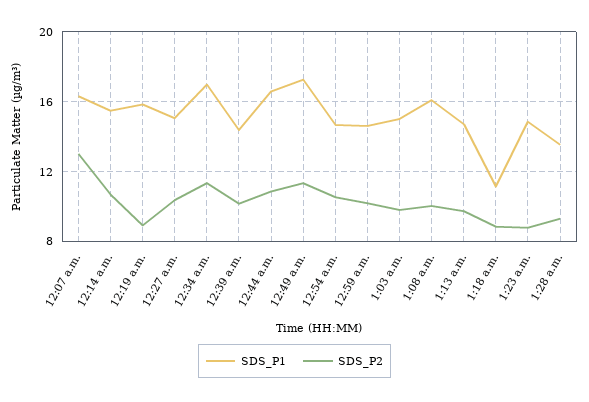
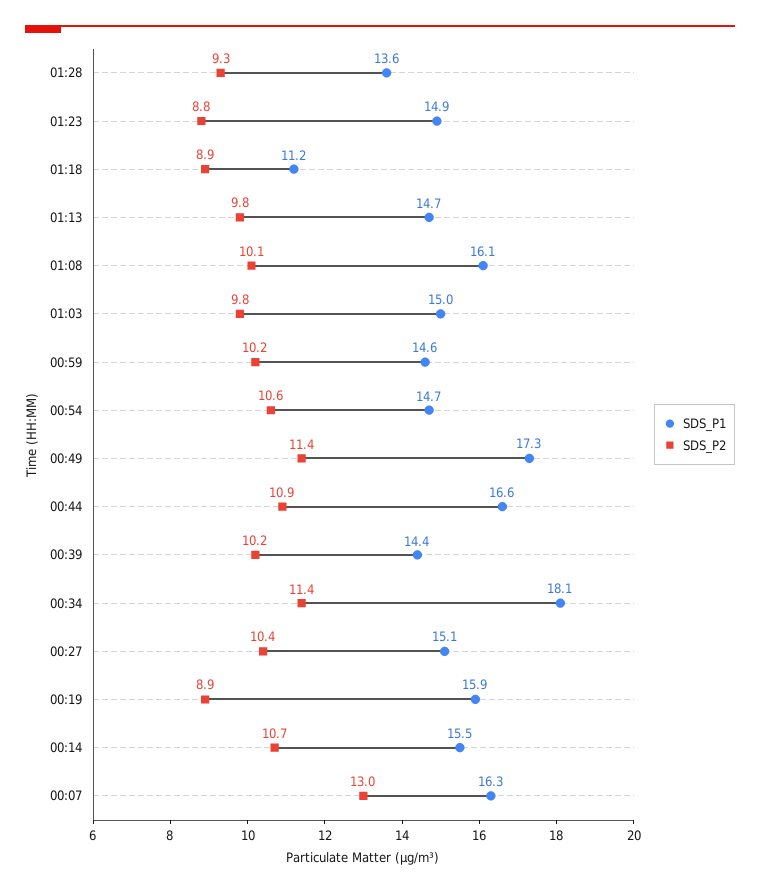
  {
    "SDS_P1": {
      "12:07 a.m.": 16.3,
      "12:14 a.m.": 15.5,
      "12:19 a.m.": 15.9,
      "12:27 a.m.": 15.1,
-     "12:34 a.m.": 17,
+     "12:34 a.m.": 18.1,
      "12:39 a.m.": 14.4,
      "12:44 a.m.": 16.6,
      "12:49 a.m.": 17.3,
      "12:54 a.m.": 14.7,
      "12:59 a.m.": 14.6,
      "1:03 a.m.": 15,
      "1:08 a.m.": 16.1,
      "1:13 a.m.": 14.7,
      "1:18 a.m.": 11.2,
      "1:23 a.m.": 14.9,
      "1:28 a.m.": 13.6
    },
    "SDS_P2": {
      "12:07 a.m.": 13,
      "12:14 a.m.": 10.7,
      "12:19 a.m.": 8.9,
      "12:27 a.m.": 10.4,
      "12:34 a.m.": 11.4,
      "12:39 a.m.": 10.2,
      "12:44 a.m.": 10.9,
      "12:49 a.m.": 11.4,
      "12:54 a.m.": 10.6,
      "12:59 a.m.": 10.2,
      "1:03 a.m.": 9.8,
      "1:08 a.m.": 10.1,
      "1:13 a.m.": 9.8,
      "1:18 a.m.": 8.9,
      "1:23 a.m.": 8.8,
      "1:28 a.m.": 9.3
    }
  }

